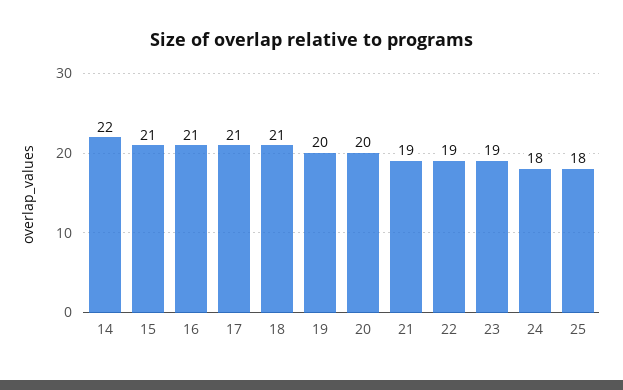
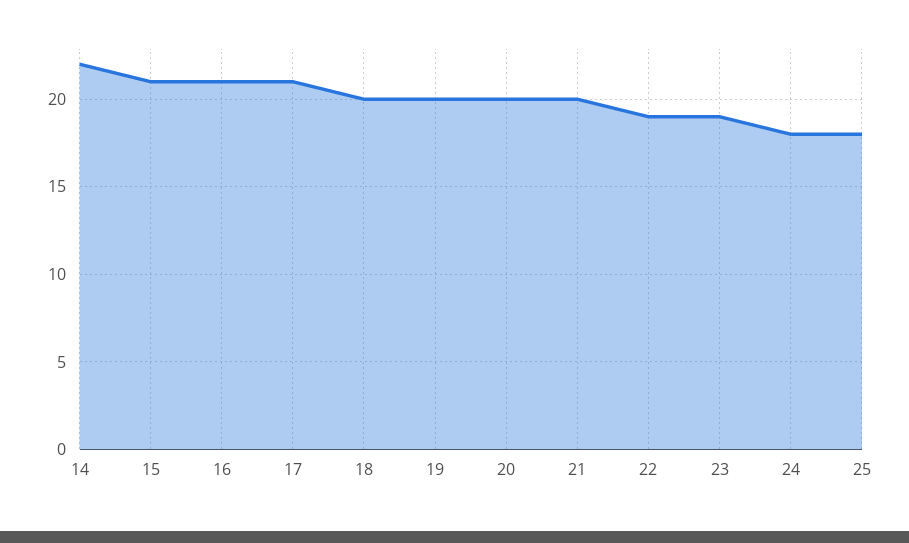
  {
    "14": 22,
    "15": 21,
    "16": 21,
    "17": 21,
-   "18": 21,
+   "18": 20,
    "19": 20,
    "20": 20,
-   "21": 19,
+   "21": 20,
    "22": 19,
    "23": 19,
    "24": 18,
    "25": 18
  }

